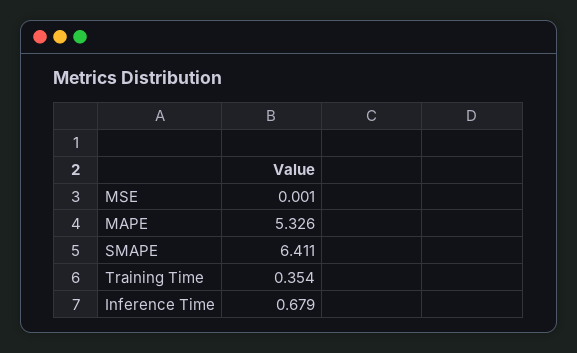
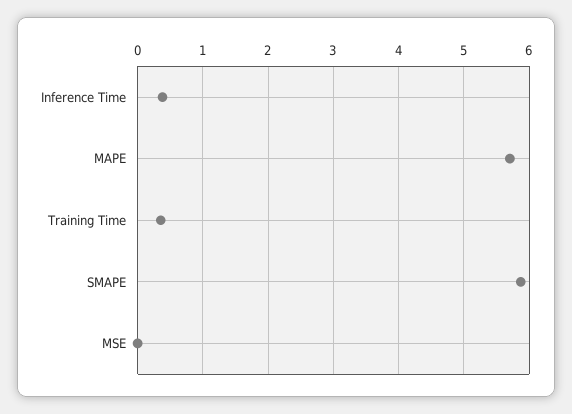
  {
    "MSE": 0.001,
-   "MAPE": 5.326,
+   "MAPE": 5.7,
-   "SMAPE": 6.411,
+   "SMAPE": 5.9,
    "Training Time": 0.354,
-   "Inference Time": 0.679
+   "Inference Time": 0.4
  }

